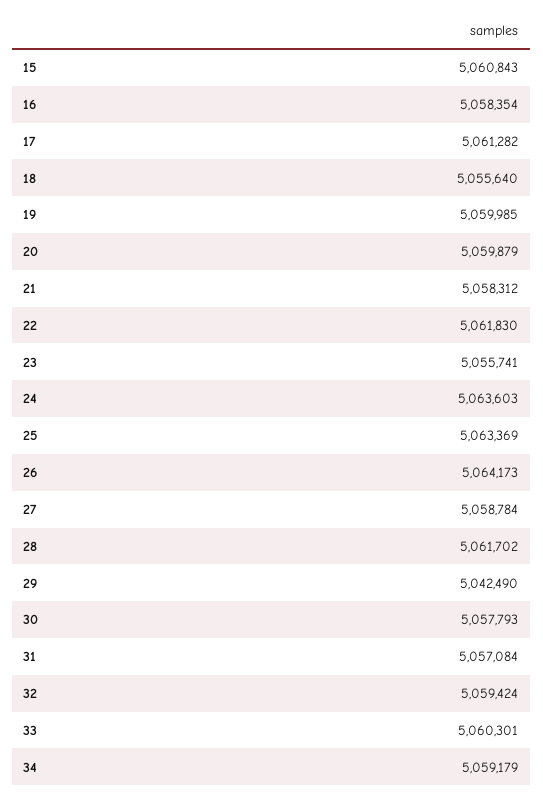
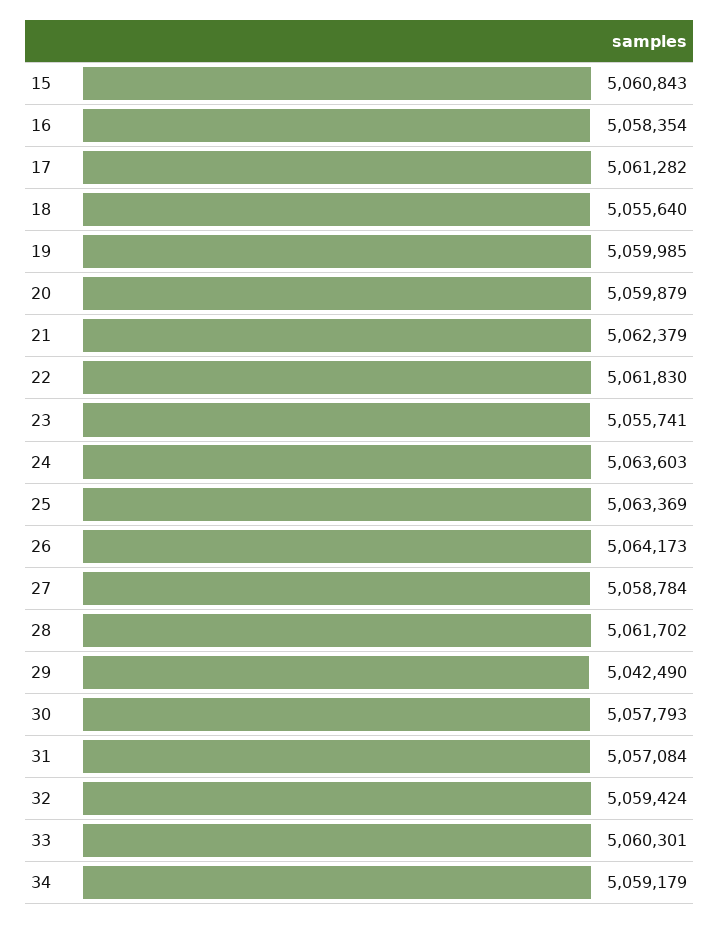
  {
    "15": 5060843,
    "16": 5058354,
    "17": 5061282,
    "18": 5055640,
    "19": 5059985,
    "20": 5059879,
-   "21": 5058312,
+   "21": 5062379,
    "22": 5061830,
    "23": 5055741,
    "24": 5063603,
    "25": 5063369,
    "26": 5064173,
    "27": 5058784,
    "28": 5061702,
    "29": 5042490,
    "30": 5057793,
    "31": 5057084,
    "32": 5059424,
    "33": 5060301,
    "34": 5059179
  }

